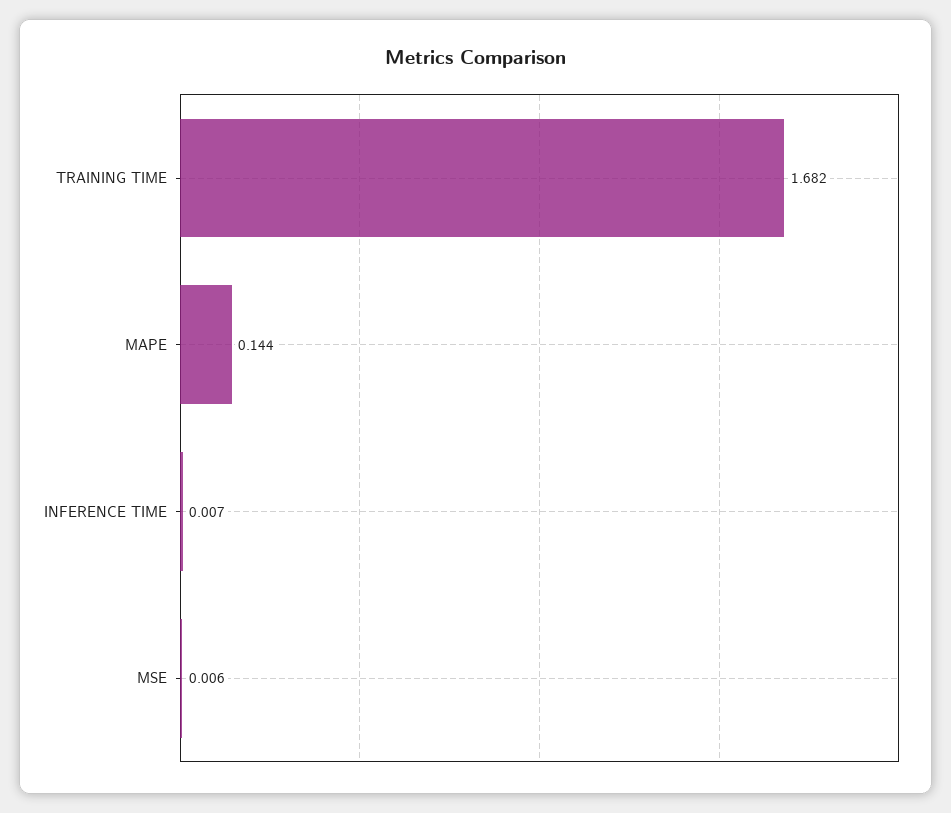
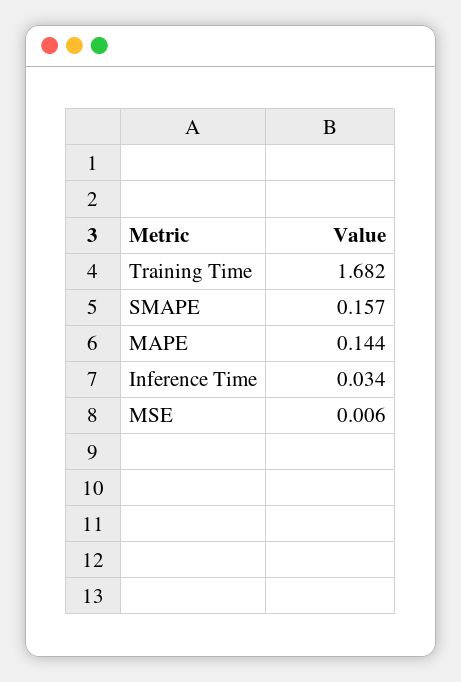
  {
    "TRAINING TIME": 1.682,
    "MAPE": 0.144,
-   "INFERENCE TIME": 0.007,
+   "INFERENCE TIME": 0.034,
-   "MSE": 0.006
+   "MSE": 0.006,
+   "SMAPE": 0.157
  }

